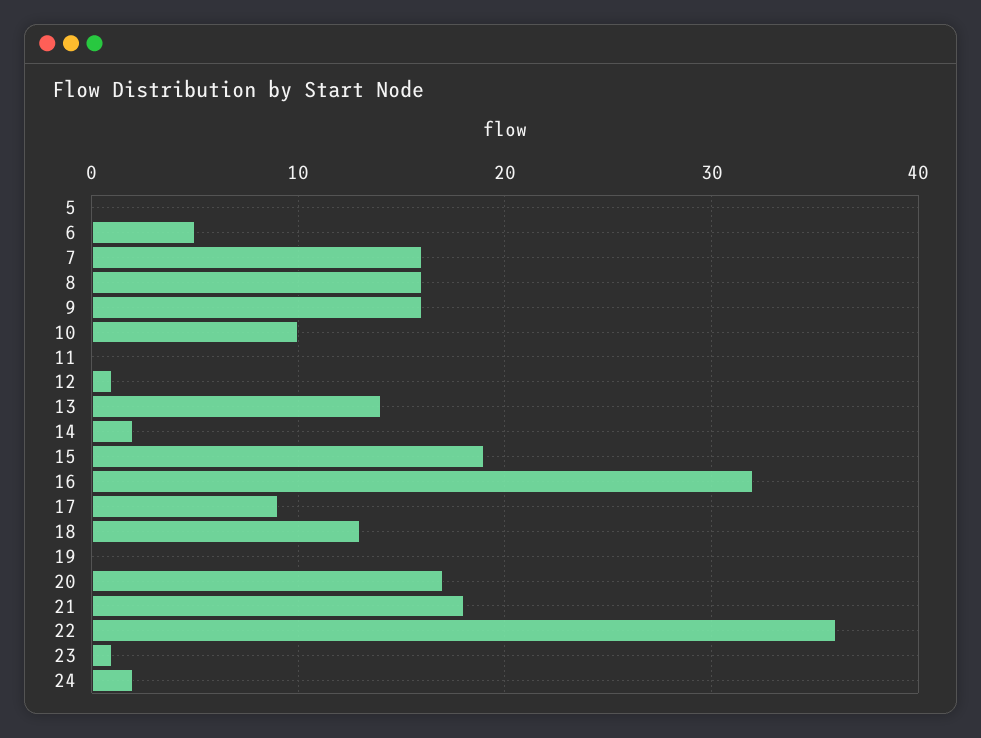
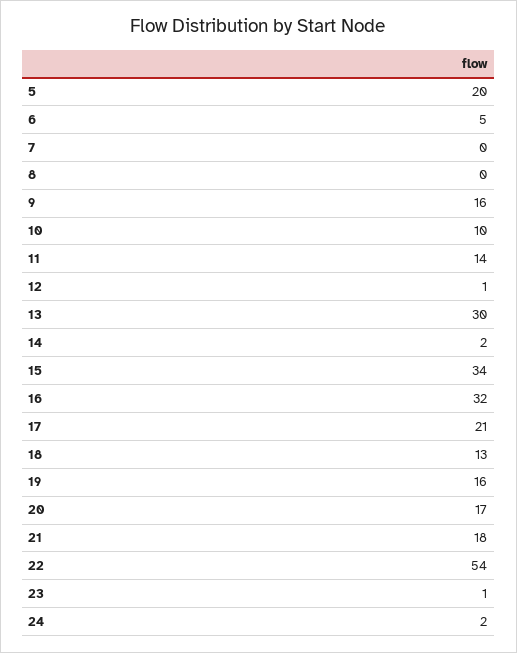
  {
-   "5": 0,
+   "5": 20,
    "6": 5,
-   "7": 16,
+   "7": 0,
-   "8": 16,
+   "8": 0,
    "9": 16,
    "10": 10,
-   "11": 0,
+   "11": 14,
    "12": 1,
-   "13": 14,
+   "13": 30,
    "14": 2,
-   "15": 19,
+   "15": 34,
    "16": 32,
-   "17": 9,
+   "17": 21,
    "18": 13,
-   "19": 0,
+   "19": 16,
    "20": 17,
    "21": 18,
-   "22": 36,
+   "22": 54,
    "23": 1,
    "24": 2
  }

